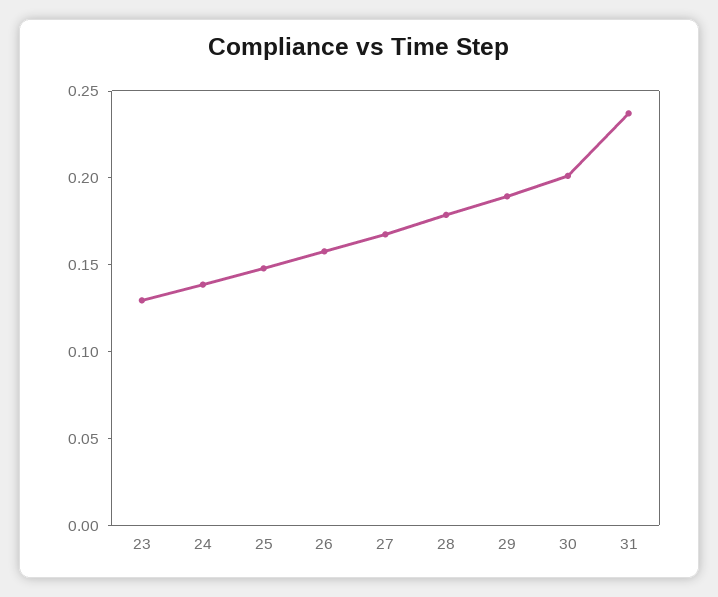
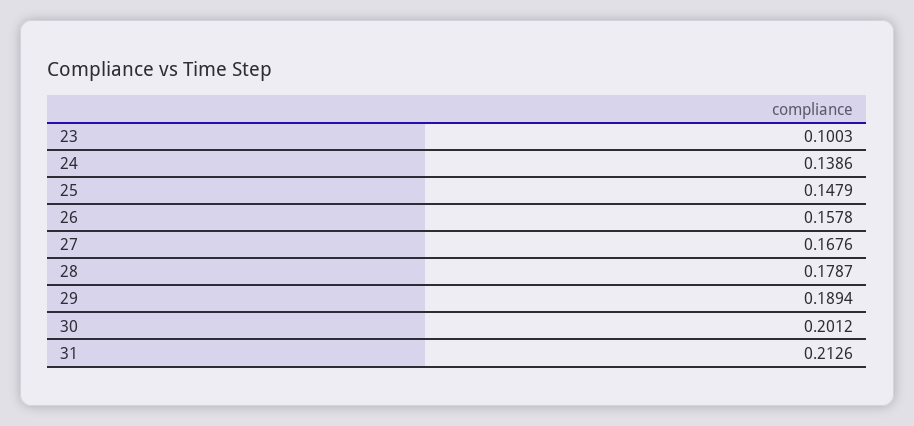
  {
-   "23": 0.13,
+   "23": 0.1003,
    "24": 0.1386,
    "25": 0.1479,
    "26": 0.1578,
    "27": 0.1676,
    "28": 0.1787,
    "29": 0.1894,
    "30": 0.2012,
-   "31": 0.24
+   "31": 0.2126
  }

